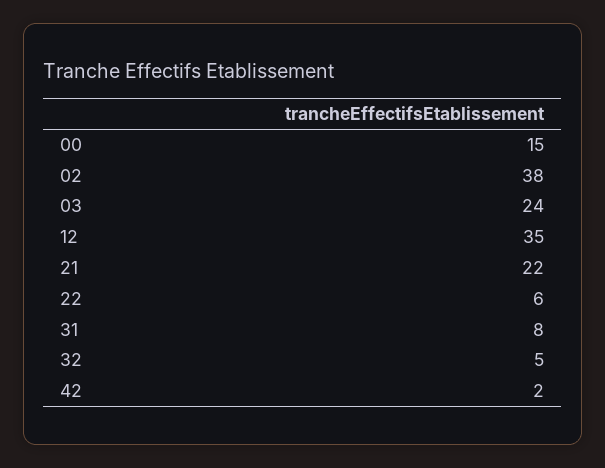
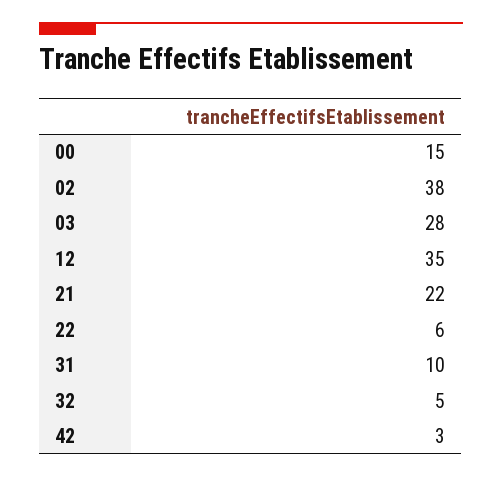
  {
    "00": 15,
    "02": 38,
-   "03": 24,
+   "03": 28,
    "12": 35,
    "21": 22,
    "22": 6,
-   "31": 8,
+   "31": 10,
    "32": 5,
-   "42": 2
+   "42": 3
  }

